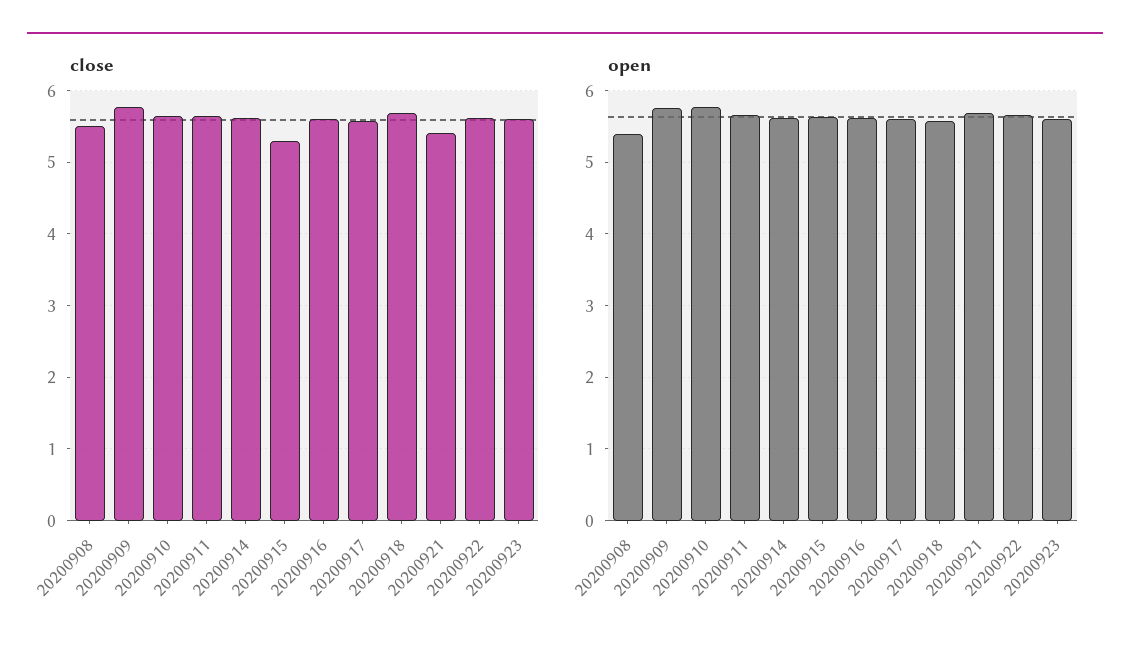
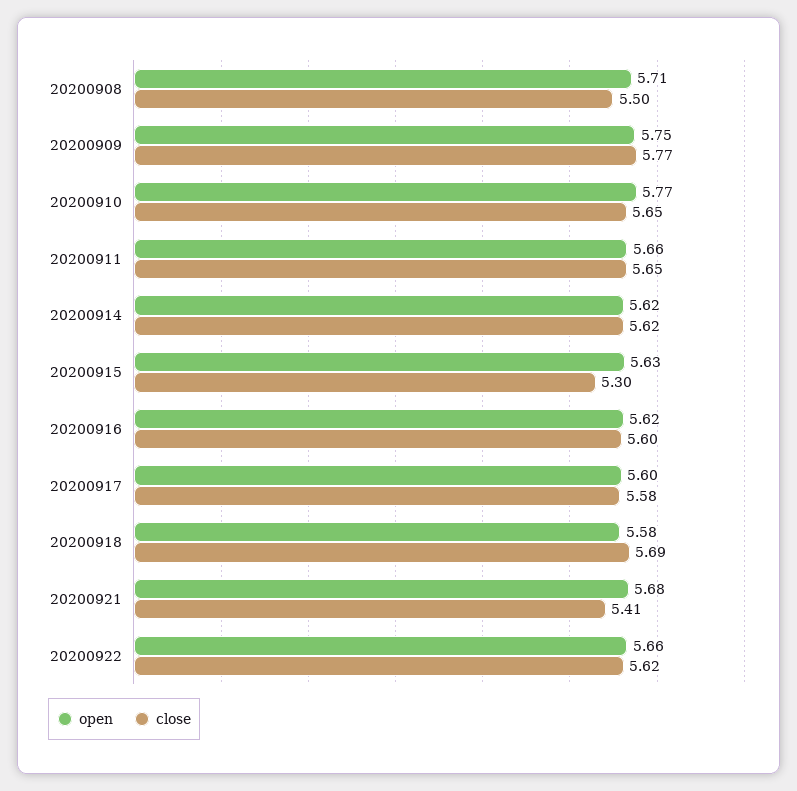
  {
    "close": {
      "20200908": 5.5,
      "20200909": 5.77,
      "20200910": 5.65,
      "20200911": 5.65,
      "20200914": 5.62,
      "20200915": 5.3,
      "20200916": 5.6,
      "20200917": 5.58,
      "20200918": 5.69,
      "20200921": 5.41,
-     "20200922": 5.62,
+     "20200922": 5.62
-     "20200923": 5.6
    },
    "open": {
-     "20200908": 5.4,
+     "20200908": 5.71,
      "20200909": 5.75,
      "20200910": 5.77,
      "20200911": 5.66,
      "20200914": 5.62,
      "20200915": 5.63,
      "20200916": 5.62,
      "20200917": 5.6,
      "20200918": 5.58,
      "20200921": 5.68,
-     "20200922": 5.66,
+     "20200922": 5.66
-     "20200923": 5.6
    }
  }

